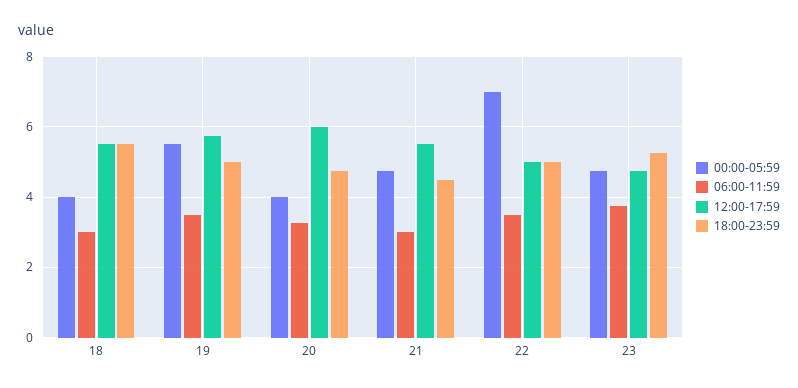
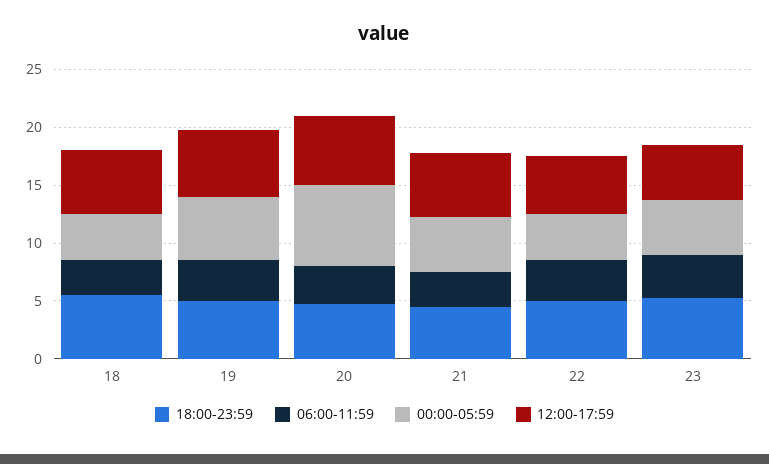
  {
    "00:00-05:59": {
      "18": 4,
      "19": 5.6,
-     "20": 4,
+     "20": 7,
      "21": 4.8,
-     "22": 7,
+     "22": 4,
      "23": 4.8
    },
    "06:00-11:59": {
      "18": 3,
      "19": 3.6,
      "20": 3.2,
      "21": 3,
      "22": 3.6,
      "23": 3.8
    },
    "12:00-17:59": {
      "18": 5.6,
      "19": 5.8,
      "20": 6,
      "21": 5.6,
      "22": 5,
      "23": 4.8
    },
    "18:00-23:59": {
      "18": 5.6,
      "19": 5,
      "20": 4.8,
      "21": 4.6,
      "22": 5,
      "23": 5.2
    }
  }

